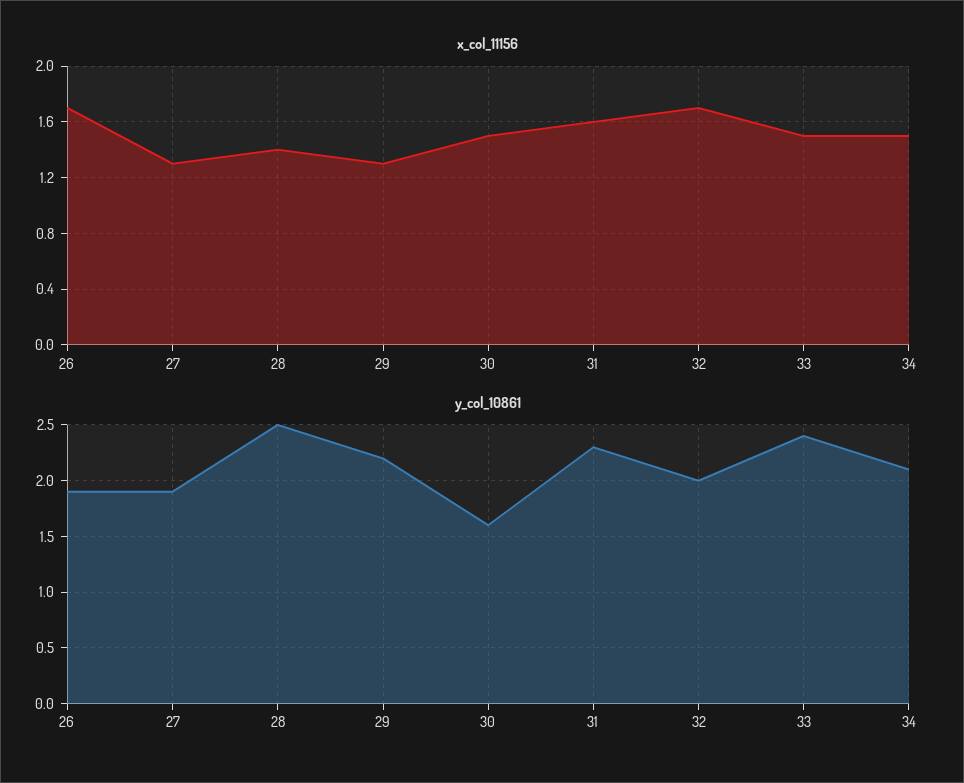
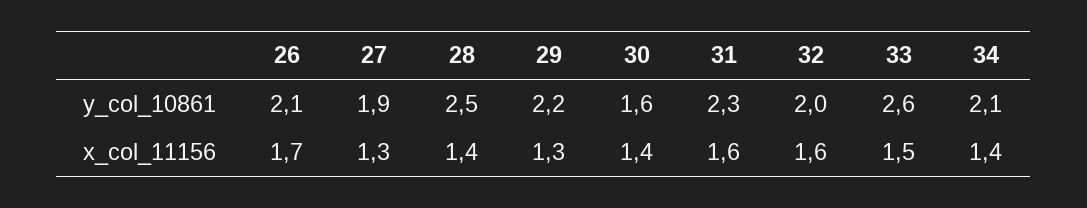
  {
    "x_col_11156": {
      "26": 1.7,
      "27": 1.3,
      "28": 1.4,
      "29": 1.3,
-     "30": 1.5,
+     "30": 1.4,
      "31": 1.6,
-     "32": 1.7,
+     "32": 1.6,
      "33": 1.5,
-     "34": 1.5
+     "34": 1.4
    },
    "y_col_10861": {
-     "26": 1.9,
+     "26": 2.1,
      "27": 1.9,
      "28": 2.5,
      "29": 2.2,
      "30": 1.6,
      "31": 2.3,
      "32": 2,
-     "33": 2.4,
+     "33": 2.6,
      "34": 2.1
    }
  }

